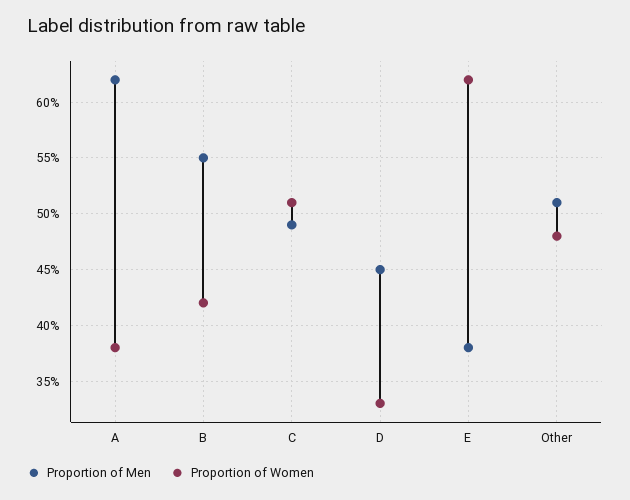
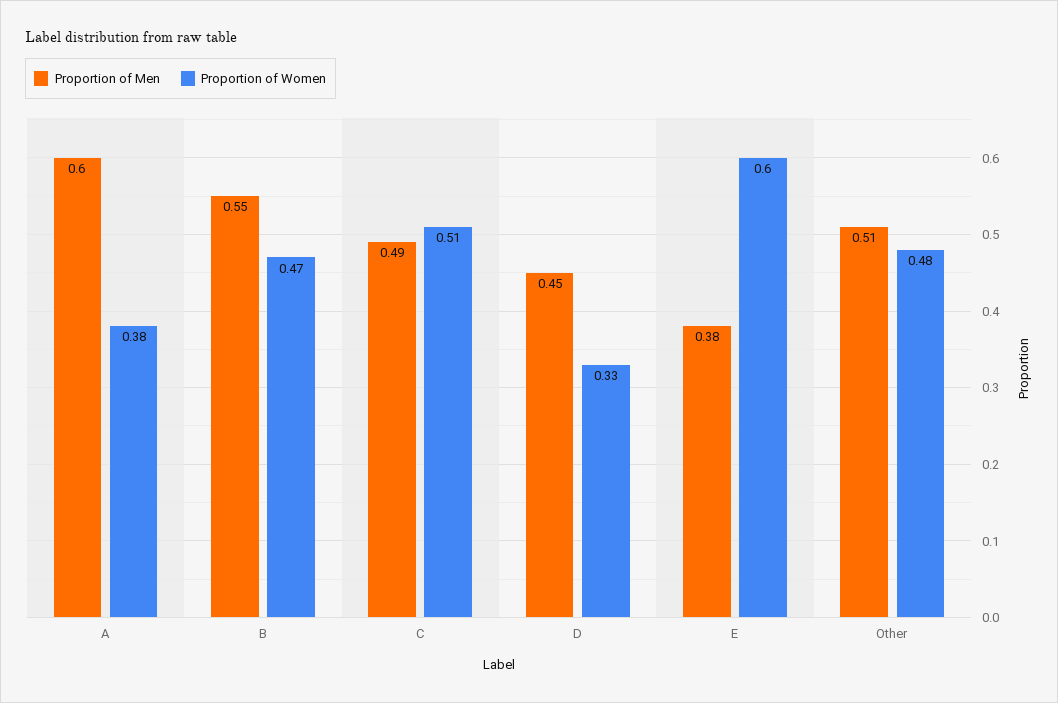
  {
    "Proportion of Men": {
-     "A": 0.62,
+     "A": 0.6,
      "B": 0.55,
      "C": 0.49,
      "D": 0.45,
      "E": 0.38,
      "Other": 0.51
    },
    "Proportion of Women": {
      "A": 0.38,
-     "B": 0.42,
+     "B": 0.47,
      "C": 0.51,
      "D": 0.33,
-     "E": 0.62,
+     "E": 0.6,
      "Other": 0.48
    }
  }

